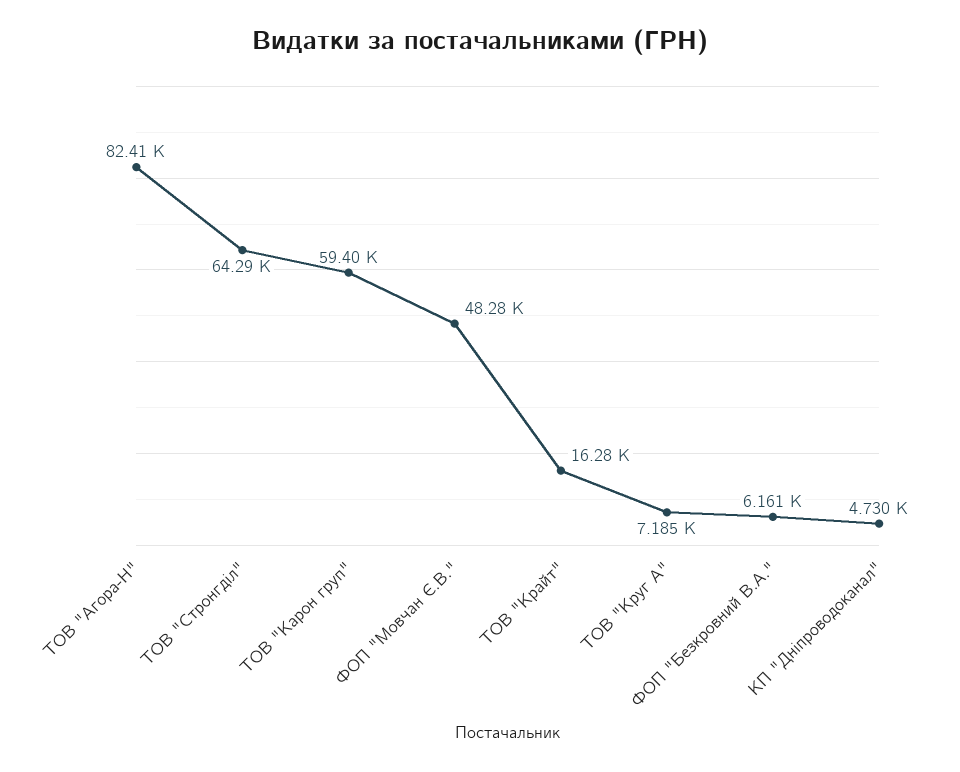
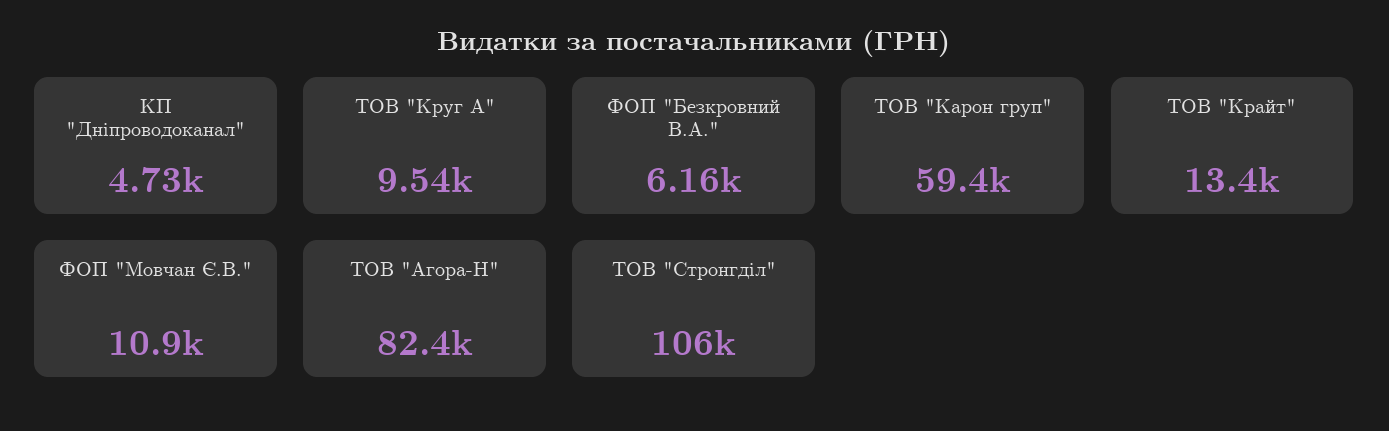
  {
    "ТОВ \"Агора-Н\"": 82410,
-   "ТОВ \"Стронгділ\"": 64290,
+   "ТОВ \"Стронгділ\"": 106000,
    "ТОВ \"Карон груп\"": 59400,
-   "ФОП \"Мовчан Є.В.\"": 48280,
+   "ФОП \"Мовчан Є.В.\"": 10900,
-   "ТОВ \"Крайт\"": 16280,
+   "ТОВ \"Крайт\"": 13400,
-   "ТОВ \"Круг А\"": 7185,
+   "ТОВ \"Круг А\"": 9540,
    "ФОП \"Безкровний В.А.\"": 6161,
    "КП \"Дніпроводоканал\"": 4730
  }

